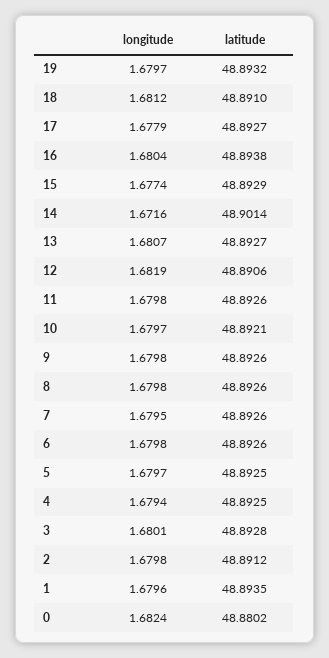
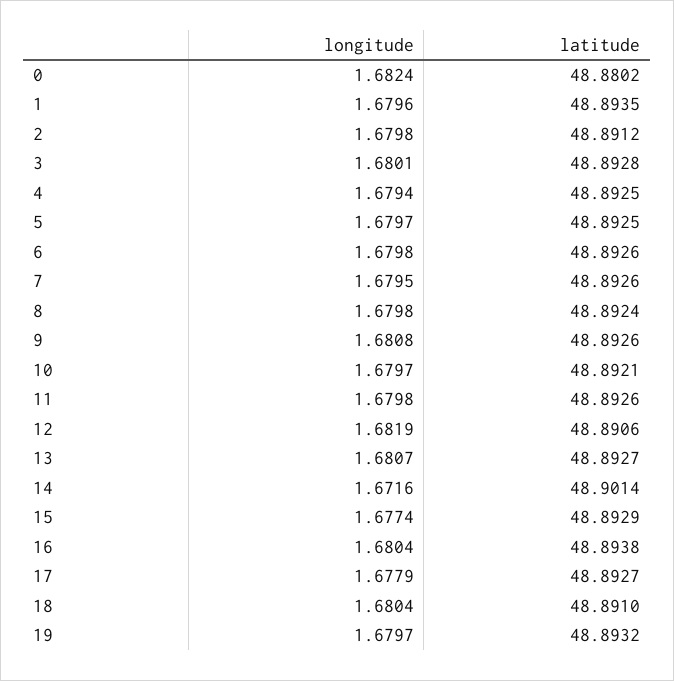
  {
    "longitude": {
      "19": 1.6797,
-     "18": 1.6812,
+     "18": 1.6804,
      "17": 1.6779,
      "16": 1.6804,
      "15": 1.6774,
      "14": 1.6716,
      "13": 1.6807,
      "12": 1.6819,
      "11": 1.6798,
      "10": 1.6797,
-     "9": 1.6798,
+     "9": 1.6808,
      "8": 1.6798,
      "7": 1.6795,
      "6": 1.6798,
      "5": 1.6797,
      "4": 1.6794,
      "3": 1.6801,
      "2": 1.6798,
      "1": 1.6796,
      "0": 1.6824
    },
    "latitude": {
      "19": 48.8932,
      "18": 48.891,
      "17": 48.8927,
      "16": 48.8938,
      "15": 48.8929,
      "14": 48.9014,
      "13": 48.8927,
      "12": 48.8906,
      "11": 48.8926,
      "10": 48.8921,
      "9": 48.8926,
-     "8": 48.8926,
+     "8": 48.8924,
      "7": 48.8926,
      "6": 48.8926,
      "5": 48.8925,
      "4": 48.8925,
      "3": 48.8928,
      "2": 48.8912,
      "1": 48.8935,
      "0": 48.8802
    }
  }

